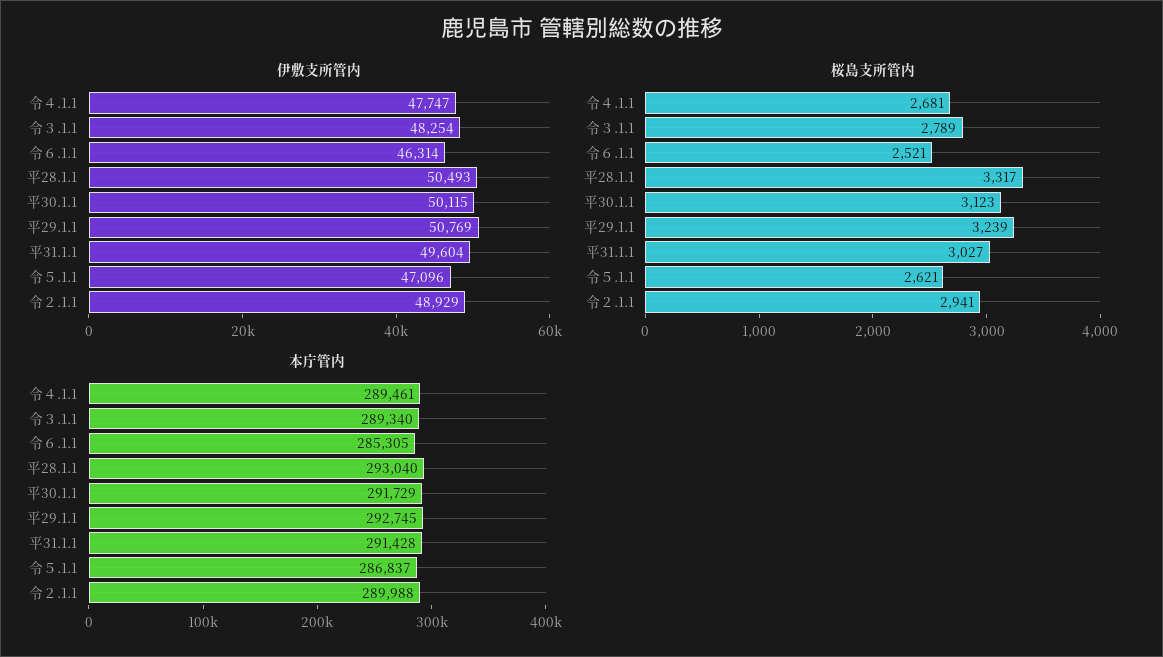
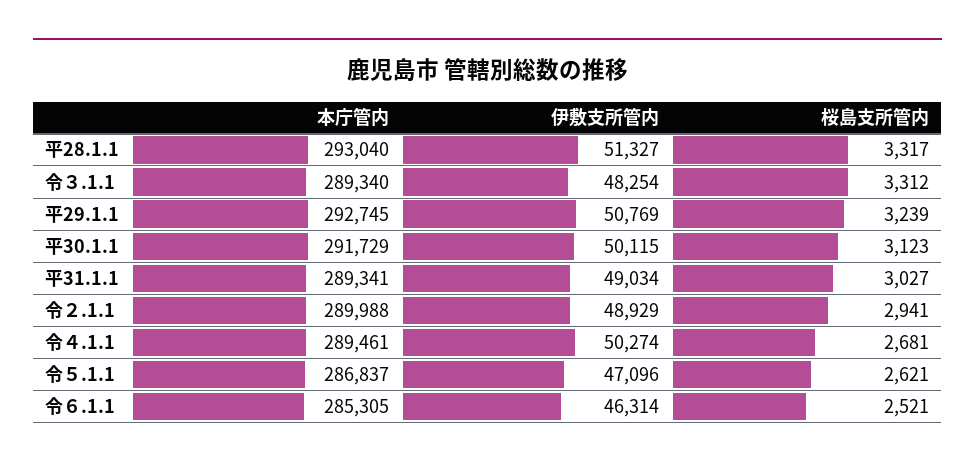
  {
    "伊敷支所管内": {
-     "令４.1.1": 47747,
+     "令４.1.1": 50274,
      "令３.1.1": 48254,
      "令６.1.1": 46314,
-     "平28.1.1": 50493,
+     "平28.1.1": 51327,
      "平30.1.1": 50115,
      "平29.1.1": 50769,
-     "平31.1.1": 49604,
+     "平31.1.1": 49034,
      "令５.1.1": 47096,
      "令２.1.1": 48929
    },
    "桜島支所管内": {
      "令４.1.1": 2681,
-     "令３.1.1": 2789,
+     "令３.1.1": 3312,
      "令６.1.1": 2521,
      "平28.1.1": 3317,
      "平30.1.1": 3123,
      "平29.1.1": 3239,
      "平31.1.1": 3027,
      "令５.1.1": 2621,
      "令２.1.1": 2941
    },
    "本庁管内": {
      "令４.1.1": 289461,
      "令３.1.1": 289340,
      "令６.1.1": 285305,
      "平28.1.1": 293040,
      "平30.1.1": 291729,
      "平29.1.1": 292745,
-     "平31.1.1": 291428,
+     "平31.1.1": 289341,
      "令５.1.1": 286837,
      "令２.1.1": 289988
    }
  }

